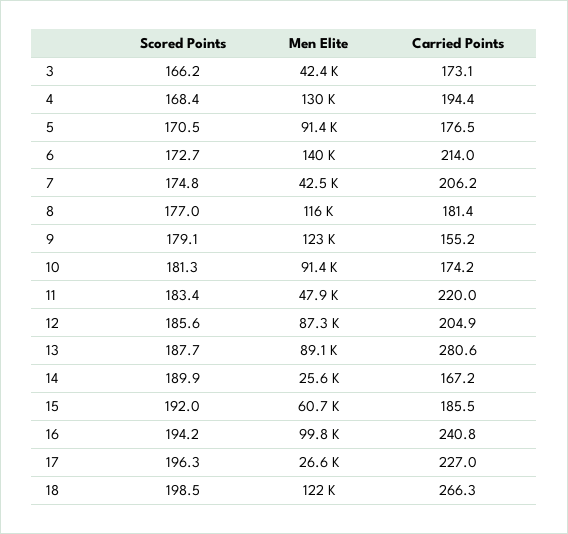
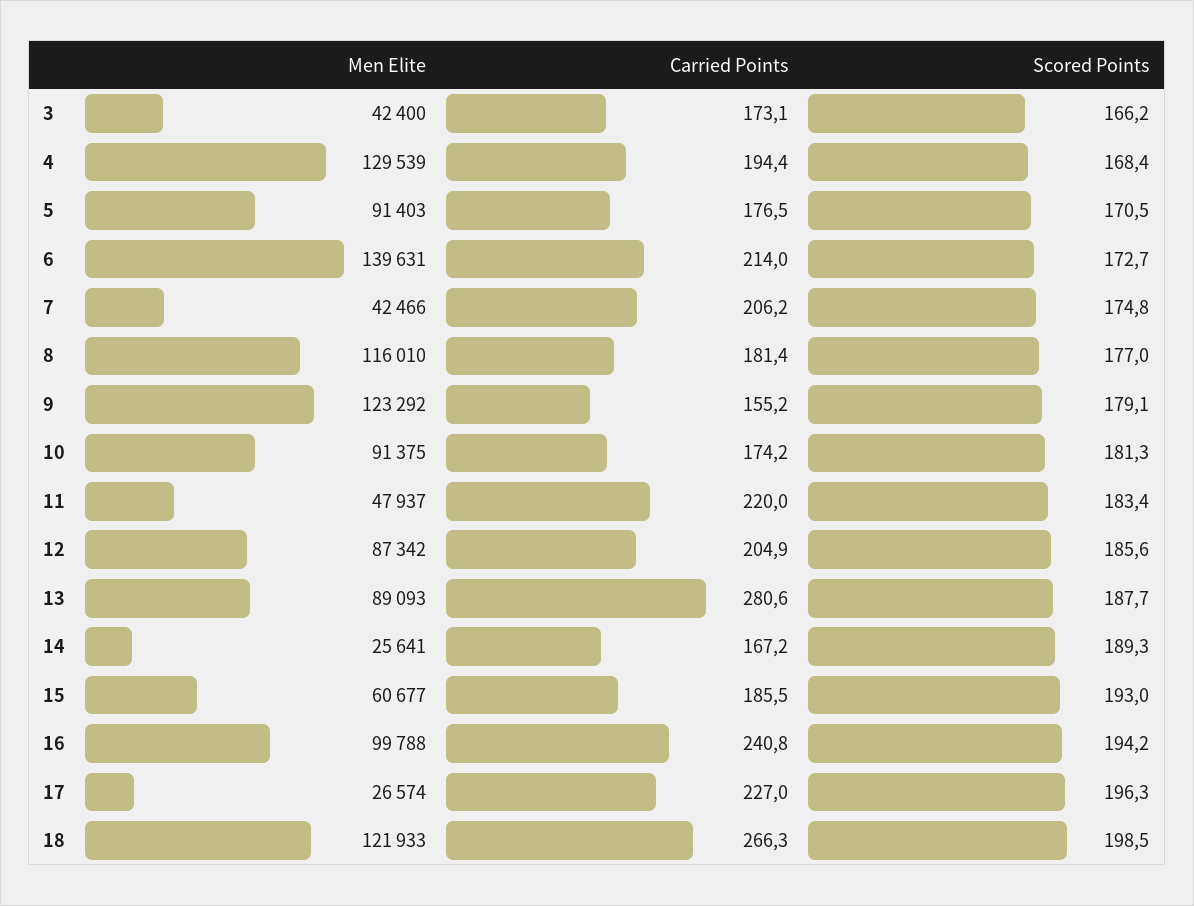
  {
    "Scored Points": {
      "3": 166.2,
      "4": 168.4,
      "5": 170.5,
      "6": 172.7,
      "7": 174.8,
      "8": 177,
      "9": 179.1,
      "10": 181.3,
      "11": 183.4,
      "12": 185.6,
      "13": 187.7,
-     "14": 189.9,
+     "14": 189.3,
-     "15": 192,
+     "15": 193,
      "16": 194.2,
      "17": 196.3,
      "18": 198.5
    },
    "Men Elite": {
      "3": 42400,
      "4": 129539,
      "5": 91403,
      "6": 139631,
      "7": 42466,
      "8": 116010,
      "9": 123292,
      "10": 91375,
      "11": 47937,
      "12": 87342,
      "13": 89093,
      "14": 25641,
      "15": 60677,
      "16": 99788,
      "17": 26574,
      "18": 121933
    },
    "Carried Points": {
      "3": 173.1,
      "4": 194.4,
      "5": 176.5,
      "6": 214,
      "7": 206.2,
      "8": 181.4,
      "9": 155.2,
      "10": 174.2,
      "11": 220,
      "12": 204.9,
      "13": 280.6,
      "14": 167.2,
      "15": 185.5,
      "16": 240.8,
      "17": 227,
      "18": 266.3
    }
  }

